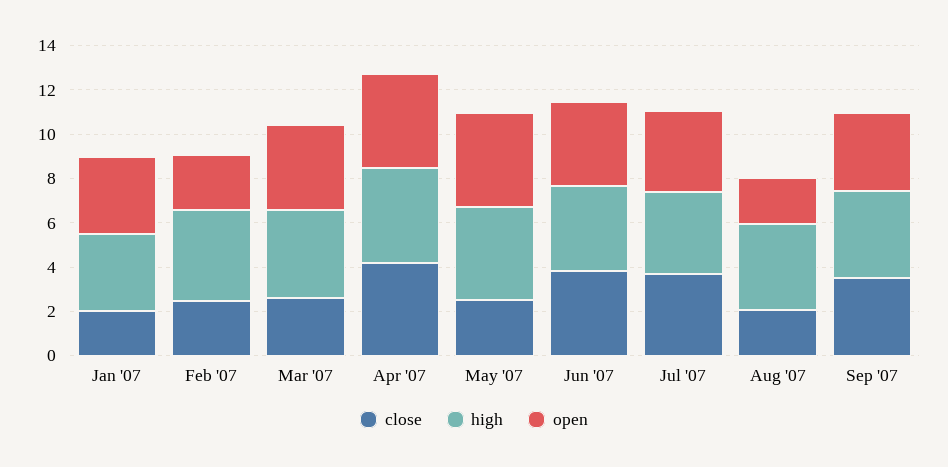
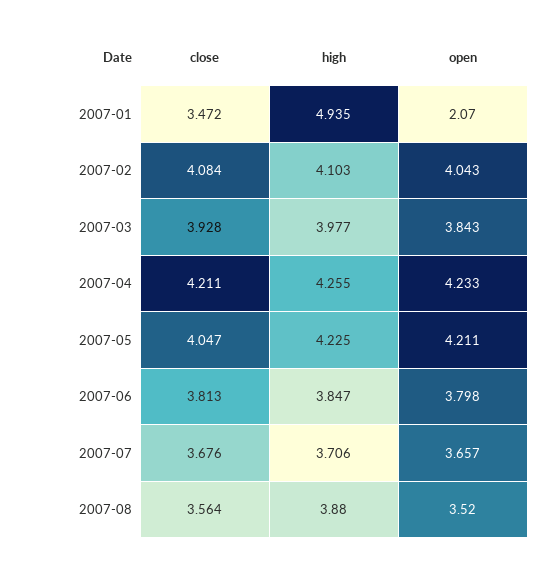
  {
    "close": {
-     "Jan '07": 2,
+     "Jan '07": 3.472,
-     "Feb '07": 2.5,
+     "Feb '07": 4.084,
-     "Mar '07": 2.5,
+     "Mar '07": 3.928,
      "Apr '07": 4.211,
-     "May '07": 2.5,
+     "May '07": 4.047,
      "Jun '07": 3.813,
      "Jul '07": 3.676,
-     "Aug '07": 2,
+     "Aug '07": 3.564
-     "Sep '07": 3.5
    },
    "high": {
-     "Jan '07": 3.5,
+     "Jan '07": 4.935,
      "Feb '07": 4.103,
      "Mar '07": 3.977,
      "Apr '07": 4.255,
      "May '07": 4.225,
      "Jun '07": 3.847,
      "Jul '07": 3.706,
-     "Aug '07": 3.88,
+     "Aug '07": 3.88
-     "Sep '07": 4
    },
    "open": {
-     "Jan '07": 3.5,
+     "Jan '07": 2.07,
-     "Feb '07": 2.5,
+     "Feb '07": 4.043,
      "Mar '07": 3.843,
      "Apr '07": 4.233,
      "May '07": 4.211,
      "Jun '07": 3.798,
      "Jul '07": 3.657,
-     "Aug '07": 2,
+     "Aug '07": 3.52
-     "Sep '07": 3.5
    }
  }

